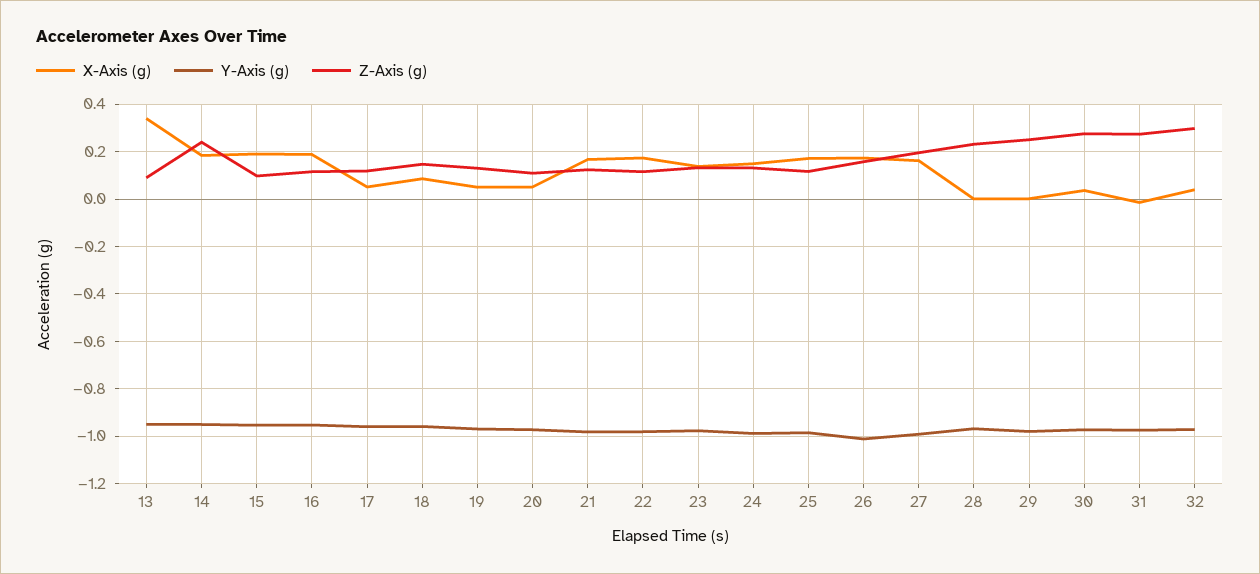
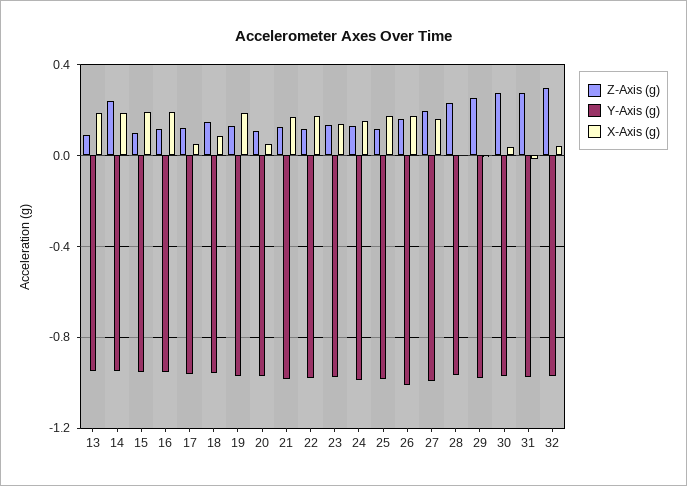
  {
    "X-Axis (g)": {
-     "13": 0.35,
+     "13": 0.2,
      "14": 0.2,
      "15": 0.2,
      "16": 0.2,
      "17": 0.05,
      "18": 0.1,
-     "19": 0.05,
+     "19": 0.2,
      "20": 0.05,
      "21": 0.15,
      "22": 0.15,
      "23": 0.15,
      "24": 0.15,
      "25": 0.15,
      "26": 0.15,
      "27": 0.15,
      "28": 0,
      "29": 0,
      "30": 0.05,
      "31": 0,
      "32": 0.05
    },
    "Y-Axis (g)": {
      "13": -0.95,
      "14": -0.95,
      "15": -0.95,
      "16": -0.95,
      "17": -0.95,
      "18": -0.95,
      "19": -0.95,
      "20": -0.95,
      "21": -1,
      "22": -1,
      "23": -1,
      "24": -1,
      "25": -1,
      "26": -1,
      "27": -1,
      "28": -0.95,
      "29": -1,
      "30": -0.95,
      "31": -1,
      "32": -0.95
    },
    "Z-Axis (g)": {
      "13": 0.1,
      "14": 0.25,
      "15": 0.1,
      "16": 0.1,
      "17": 0.1,
      "18": 0.15,
      "19": 0.15,
      "20": 0.1,
      "21": 0.1,
      "22": 0.1,
      "23": 0.15,
      "24": 0.15,
      "25": 0.1,
      "26": 0.15,
      "27": 0.2,
      "28": 0.25,
      "29": 0.25,
      "30": 0.3,
      "31": 0.25,
      "32": 0.3
    }
  }

